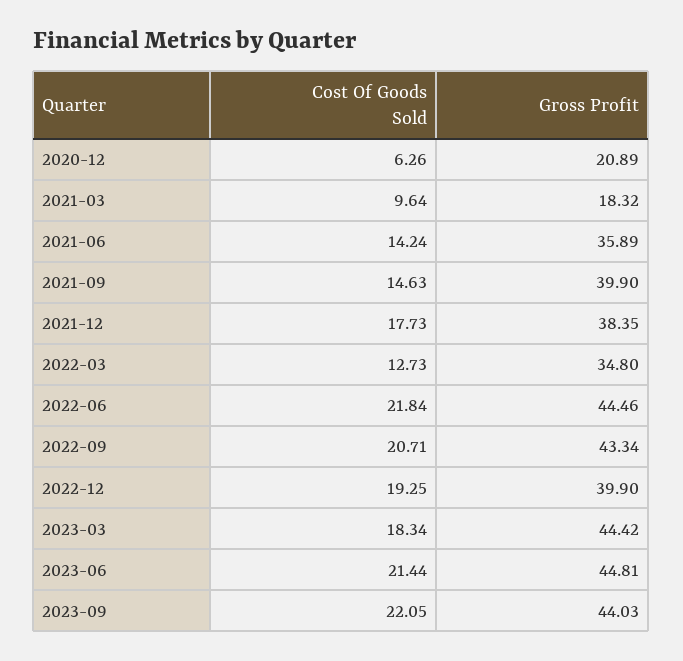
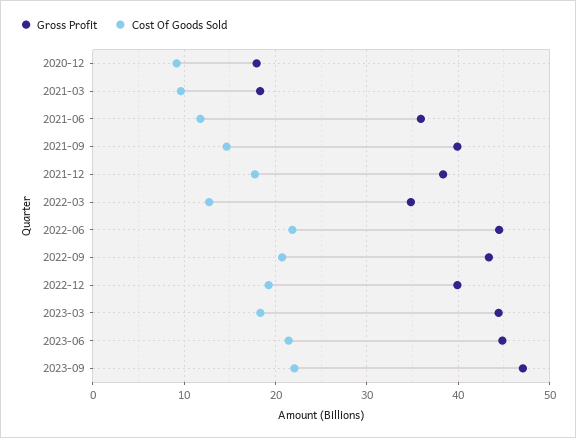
  {
    "Cost Of Goods Sold": {
-     "2020-12": 6.26,
+     "2020-12": 9,
      "2021-03": 9.64,
-     "2021-06": 14.24,
+     "2021-06": 12,
      "2021-09": 14.63,
      "2021-12": 17.73,
      "2022-03": 12.73,
      "2022-06": 21.84,
      "2022-09": 20.71,
      "2022-12": 19.25,
      "2023-03": 18.34,
      "2023-06": 21.44,
      "2023-09": 22.05
    },
    "Gross Profit": {
-     "2020-12": 20.89,
+     "2020-12": 18,
      "2021-03": 18.32,
      "2021-06": 35.89,
      "2021-09": 39.9,
      "2021-12": 38.35,
      "2022-03": 34.8,
      "2022-06": 44.46,
      "2022-09": 43.34,
      "2022-12": 39.9,
      "2023-03": 44.42,
      "2023-06": 44.81,
-     "2023-09": 44.03
+     "2023-09": 47
    }
  }

